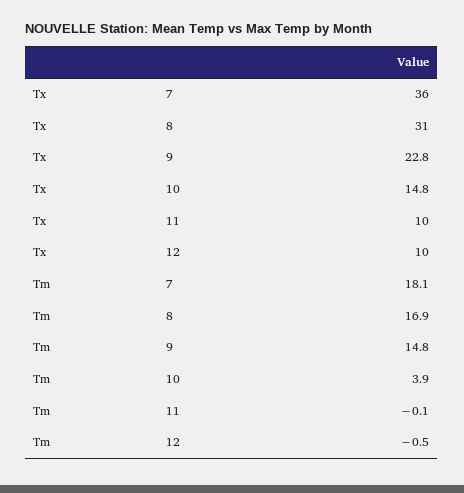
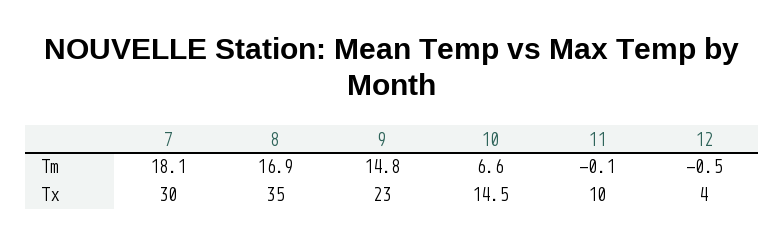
  {
    "Tx": {
-     "7": 36,
+     "7": 30,
-     "8": 31,
+     "8": 35,
-     "9": 22.8,
+     "9": 23,
-     "10": 14.8,
+     "10": 14.5,
      "11": 10,
-     "12": 10
+     "12": 4
    },
    "Tm": {
      "7": 18.1,
      "8": 16.9,
      "9": 14.8,
-     "10": 3.9,
+     "10": 6.6,
      "11": -0.1,
      "12": -0.5
    }
  }

